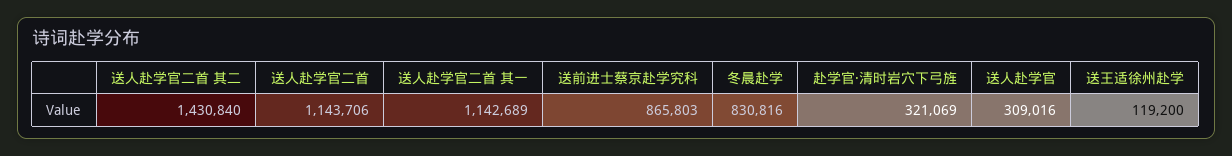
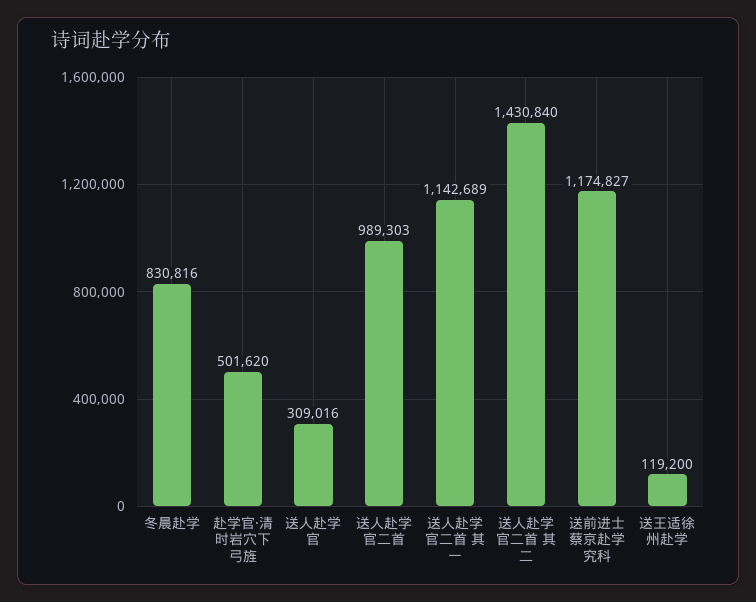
  {
    "送人赴学官二首 其二": 1430840,
-   "送人赴学官二首": 1143706,
+   "送人赴学官二首": 989303,
    "送人赴学官二首 其一": 1142689,
-   "送前进士蔡京赴学究科": 865803,
+   "送前进士蔡京赴学究科": 1174827,
    "冬晨赴学": 830816,
-   "赴学官·清时岩穴下弓旌": 321069,
+   "赴学官·清时岩穴下弓旌": 501620,
    "送人赴学官": 309016,
    "送王适徐州赴学": 119200
  }

